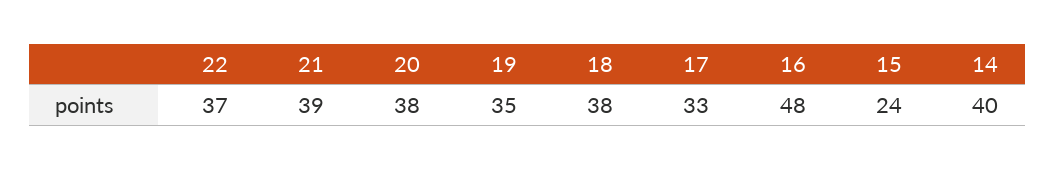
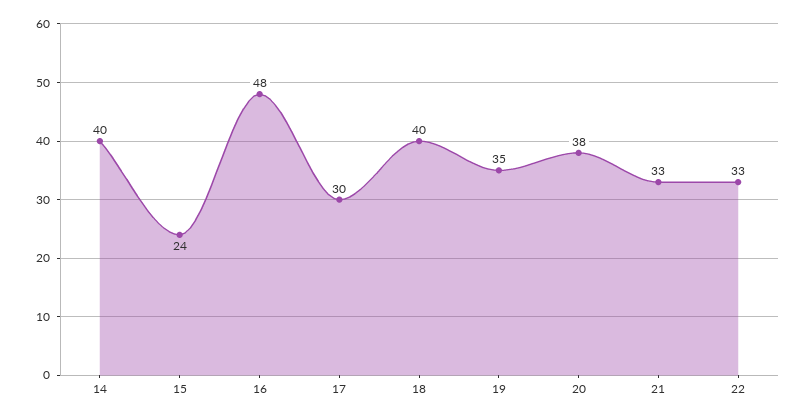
  {
-   "22": 37,
+   "22": 33,
-   "21": 39,
+   "21": 33,
    "20": 38,
    "19": 35,
-   "18": 38,
+   "18": 40,
-   "17": 33,
+   "17": 30,
    "16": 48,
    "15": 24,
    "14": 40
  }

